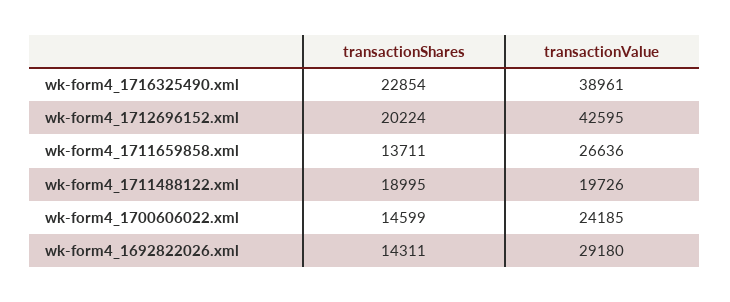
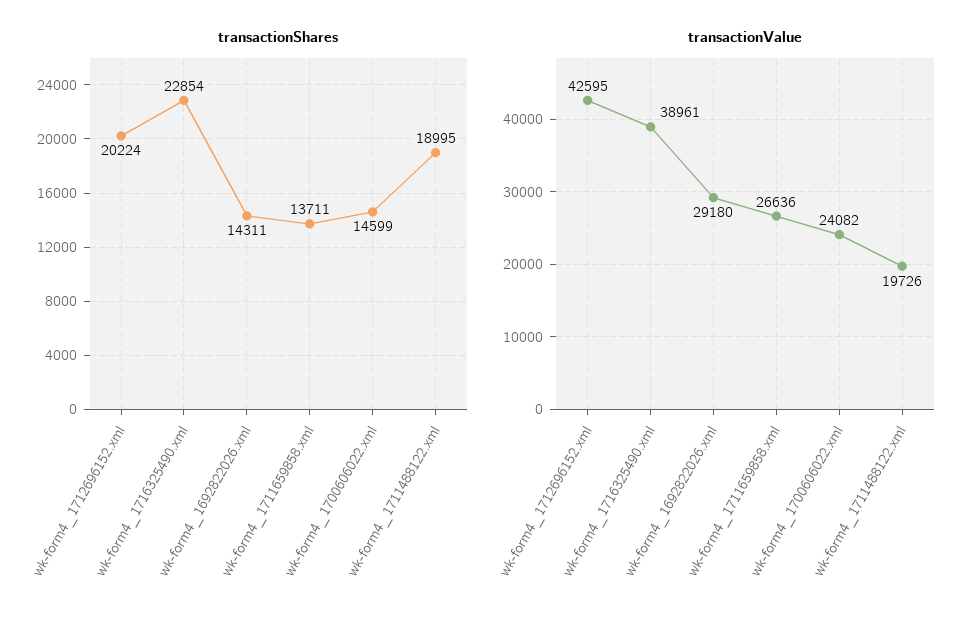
  {
    "transactionShares": {
      "wk-form4_1716325490.xml": 22854,
      "wk-form4_1712696152.xml": 20224,
      "wk-form4_1711659858.xml": 13711,
      "wk-form4_1711488122.xml": 18995,
      "wk-form4_1700606022.xml": 14599,
      "wk-form4_1692822026.xml": 14311
    },
    "transactionValue": {
      "wk-form4_1716325490.xml": 38961,
      "wk-form4_1712696152.xml": 42595,
      "wk-form4_1711659858.xml": 26636,
      "wk-form4_1711488122.xml": 19726,
-     "wk-form4_1700606022.xml": 24185,
+     "wk-form4_1700606022.xml": 24082,
      "wk-form4_1692822026.xml": 29180
    }
  }

